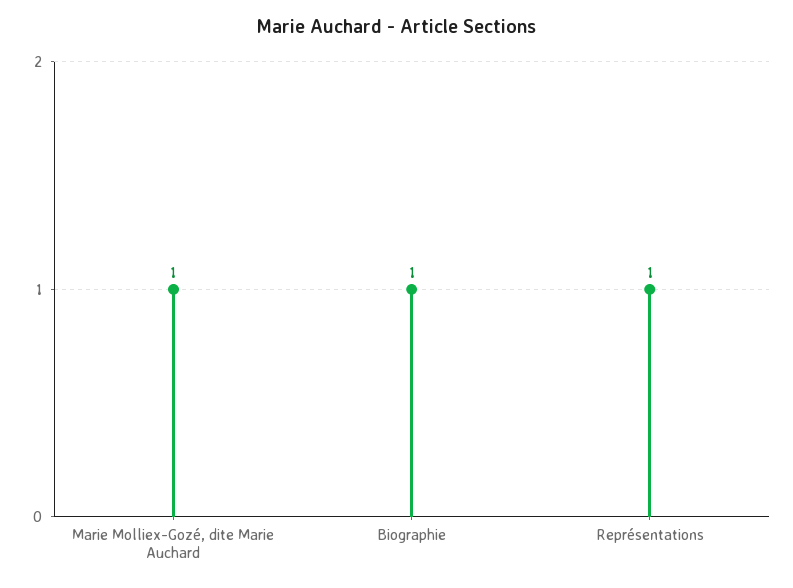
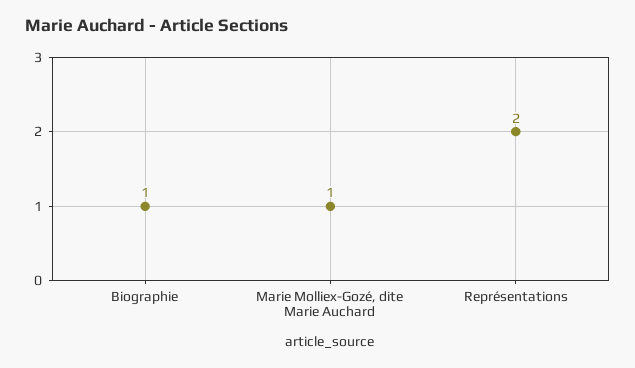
  {
    "Marie Molliex-Gozé, dite Marie Auchard": 1,
    "Biographie": 1,
-   "Représentations": 1
+   "Représentations": 2
  }

